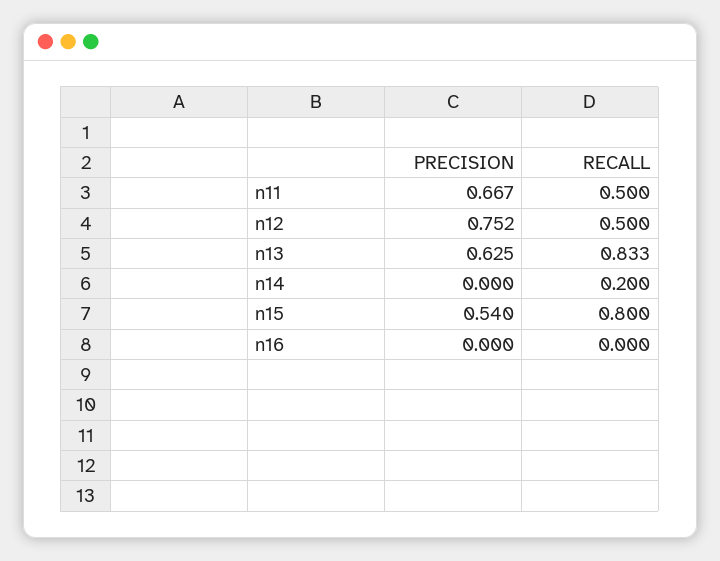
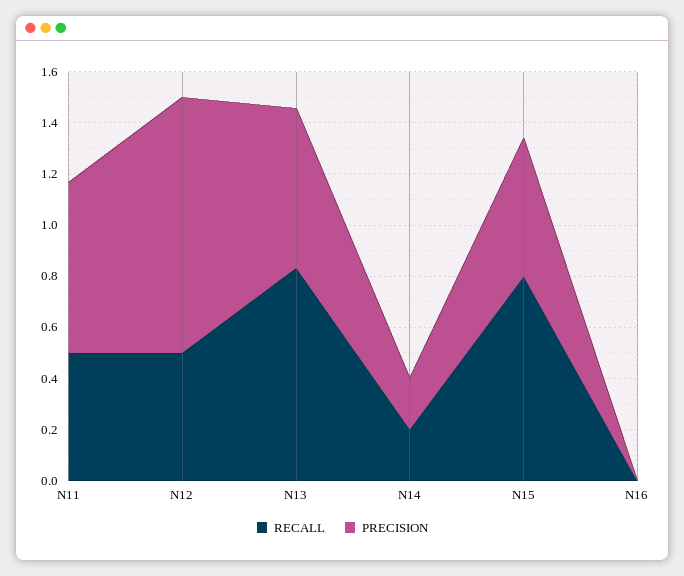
  {
    "PRECISION": {
      "n11": 0.667,
-     "n12": 0.752,
+     "n12": 1,
      "n13": 0.625,
-     "n14": 0,
+     "n14": 0.2,
      "n15": 0.54,
      "n16": 0
    },
    "RECALL": {
      "n11": 0.5,
      "n12": 0.5,
      "n13": 0.833,
      "n14": 0.2,
      "n15": 0.8,
      "n16": 0
    }
  }

